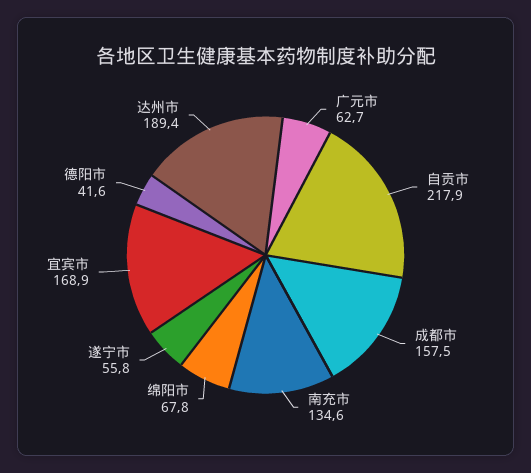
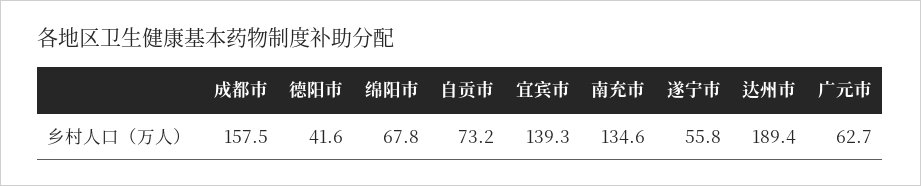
  {
    "广元市": 62.7,
-   "自贡市": 217.9,
+   "自贡市": 73.2,
    "成都市": 157.5,
    "南充市": 134.6,
    "绵阳市": 67.8,
    "遂宁市": 55.8,
-   "宜宾市": 168.9,
+   "宜宾市": 139.3,
    "德阳市": 41.6,
    "达州市": 189.4
  }

